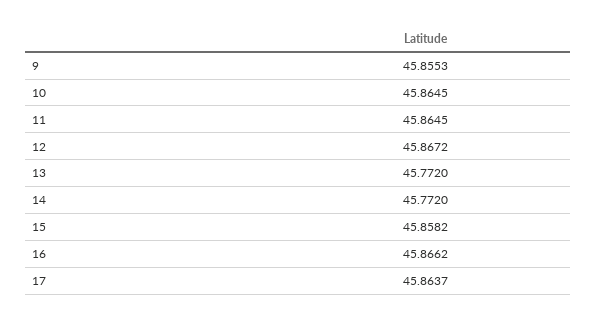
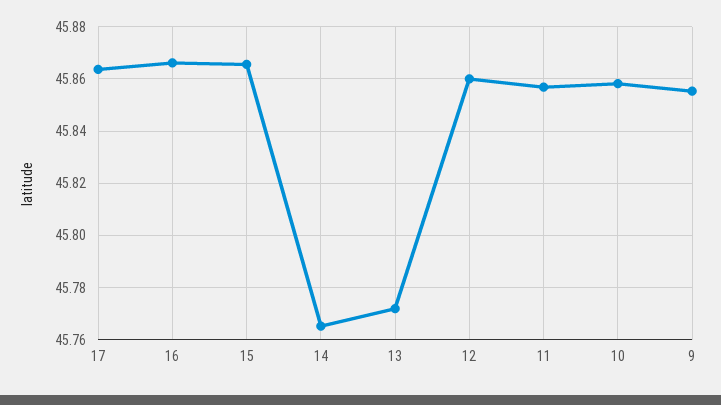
  {
    "9": 45.8553,
-   "10": 45.8645,
+   "10": 45.8575,
-   "11": 45.8645,
+   "11": 45.8575,
-   "12": 45.8672,
+   "12": 45.86,
    "13": 45.772,
-   "14": 45.772,
+   "14": 45.765,
-   "15": 45.8582,
+   "15": 45.865,
    "16": 45.8662,
    "17": 45.8637
  }

